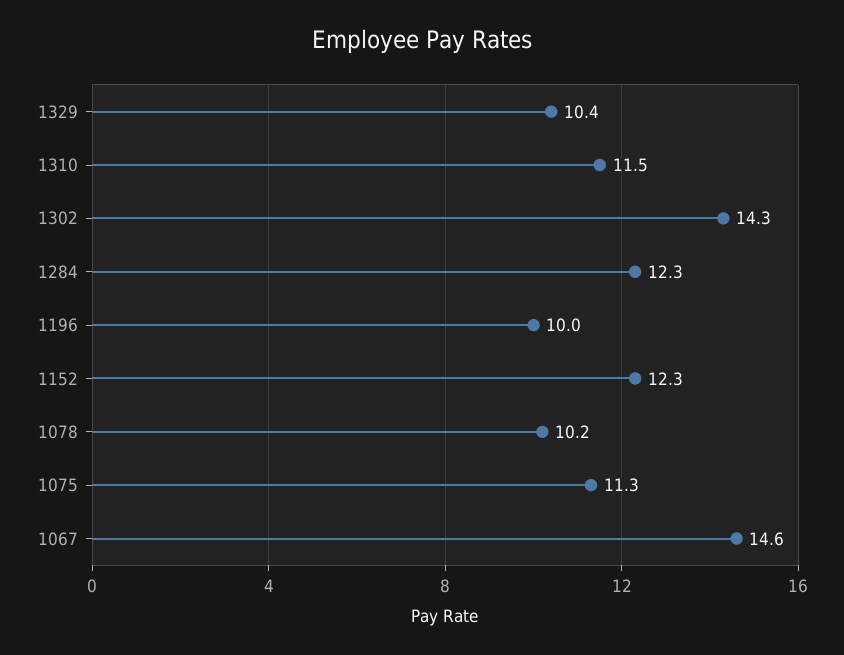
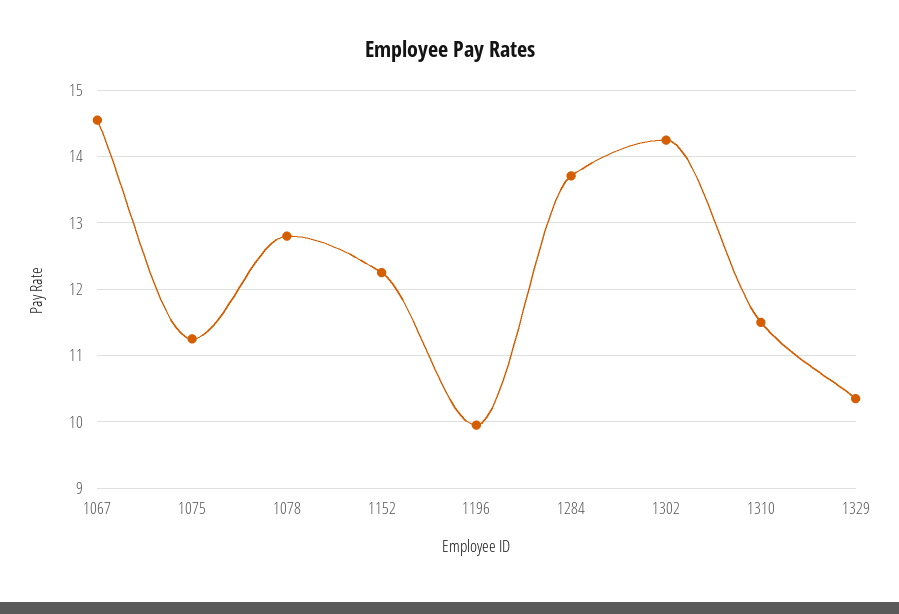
  {
    "1329": 10.4,
    "1310": 11.5,
    "1302": 14.3,
-   "1284": 12.3,
+   "1284": 13.7,
    "1196": 10,
    "1152": 12.3,
-   "1078": 10.2,
+   "1078": 12.8,
    "1075": 11.3,
    "1067": 14.6
  }

